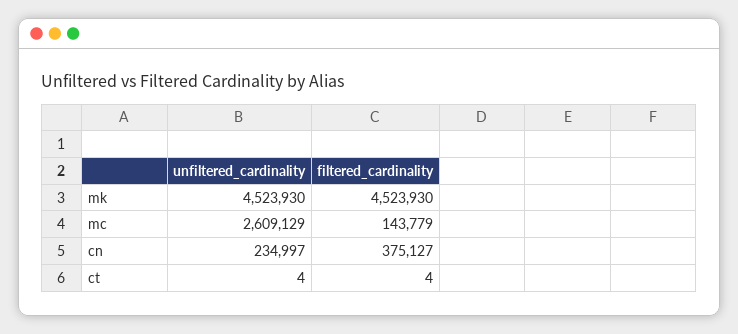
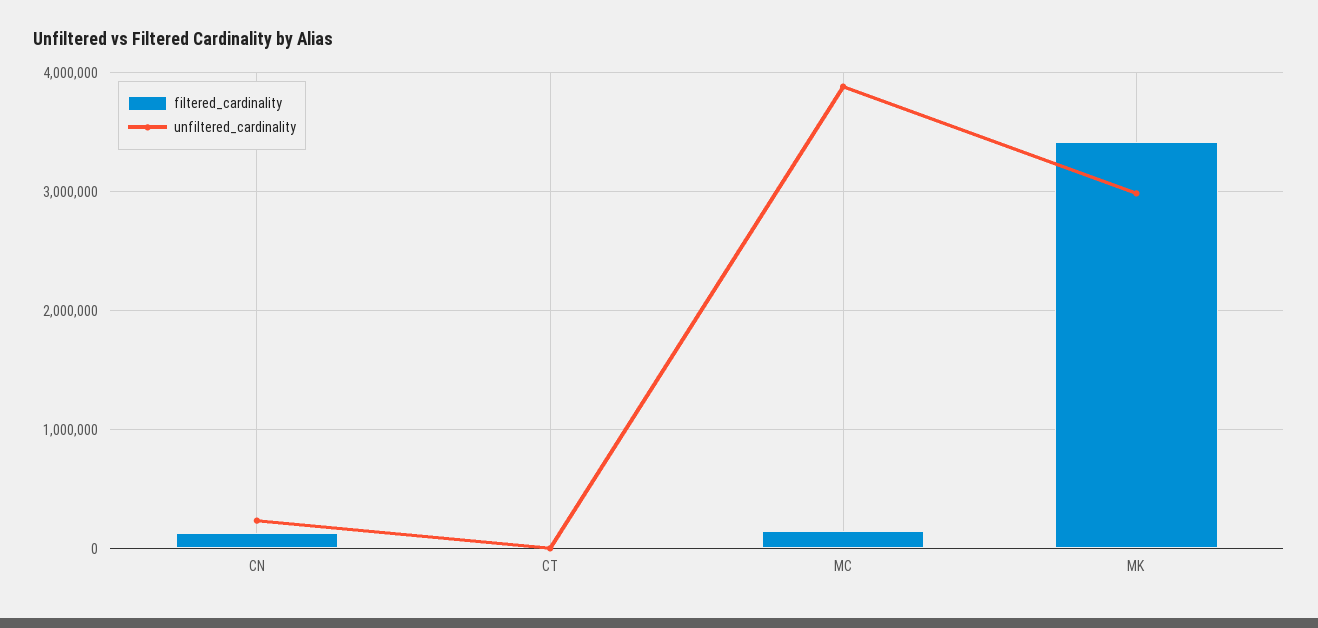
  {
    "unfiltered_cardinality": {
-     "mk": 4523930,
+     "mk": 3000000,
-     "mc": 2609129,
+     "mc": 3900000,
      "cn": 234997,
      "ct": 4
    },
    "filtered_cardinality": {
-     "mk": 4523930,
+     "mk": 3400000,
      "mc": 143779,
-     "cn": 375127,
+     "cn": 100000,
      "ct": 4
    }
  }

